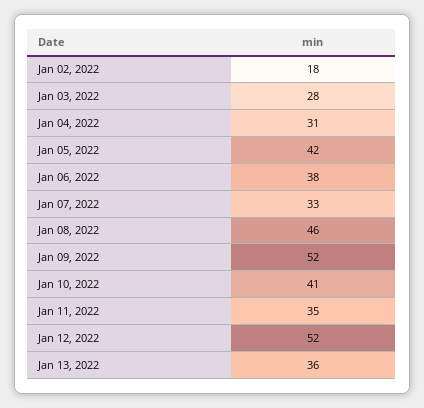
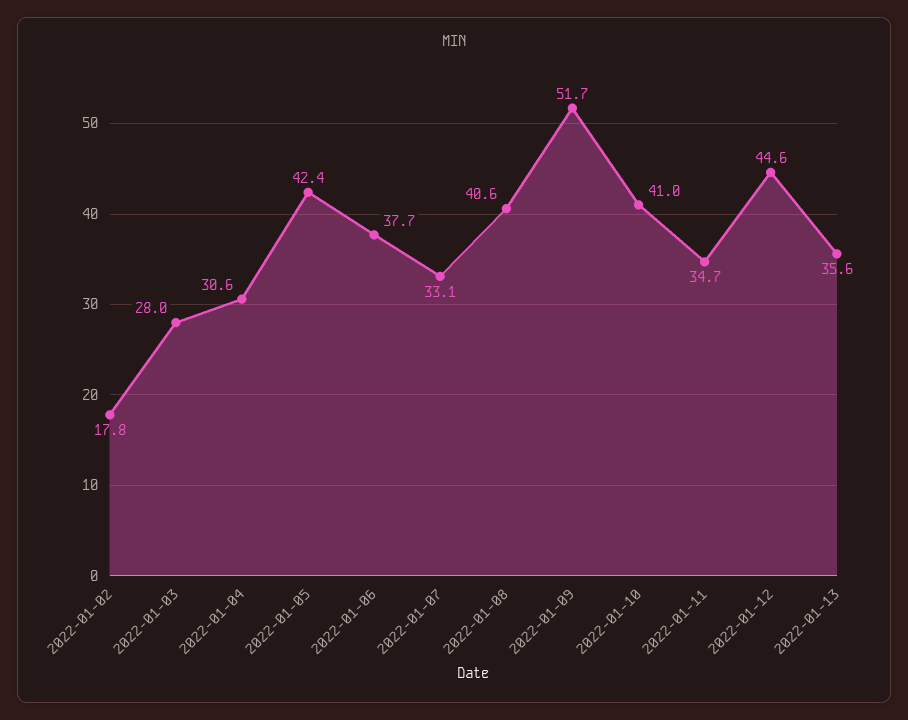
  {
    "Jan 02, 2022": 17.8,
    "Jan 03, 2022": 28,
    "Jan 04, 2022": 30.6,
    "Jan 05, 2022": 42.4,
    "Jan 06, 2022": 37.7,
    "Jan 07, 2022": 33.1,
-   "Jan 08, 2022": 46,
+   "Jan 08, 2022": 40.6,
    "Jan 09, 2022": 51.7,
    "Jan 10, 2022": 41,
    "Jan 11, 2022": 34.7,
-   "Jan 12, 2022": 52,
+   "Jan 12, 2022": 44.6,
    "Jan 13, 2022": 35.6
  }

